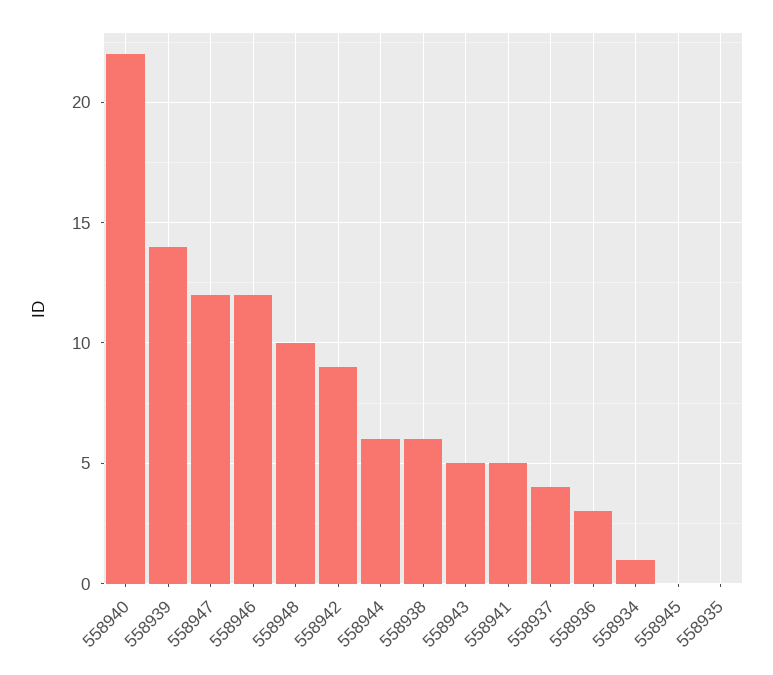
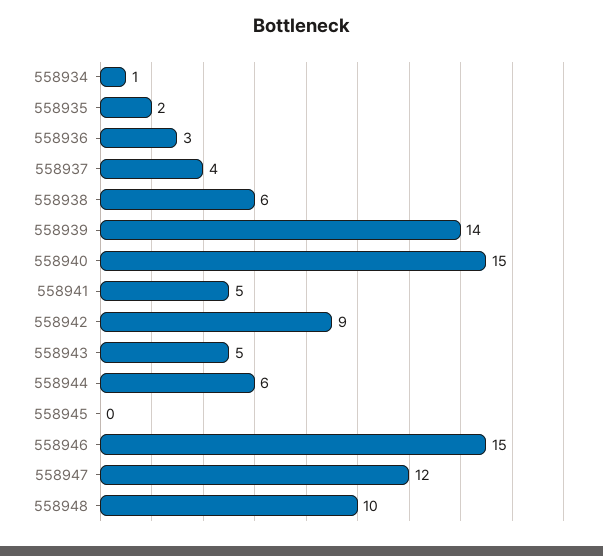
  {
-   "558940": 22,
+   "558940": 15,
    "558939": 14,
    "558947": 12,
-   "558946": 12,
+   "558946": 15,
    "558948": 10,
    "558942": 9,
    "558944": 6,
    "558938": 6,
    "558943": 5,
    "558941": 5,
    "558937": 4,
    "558936": 3,
    "558934": 1,
    "558945": 0,
-   "558935": 0
+   "558935": 2
  }

